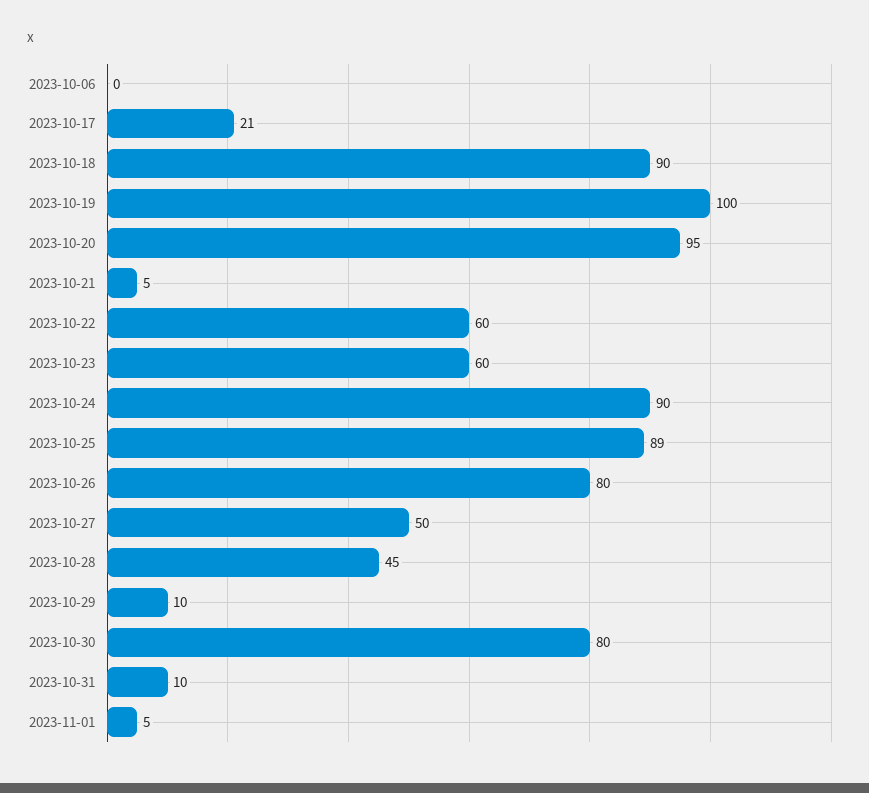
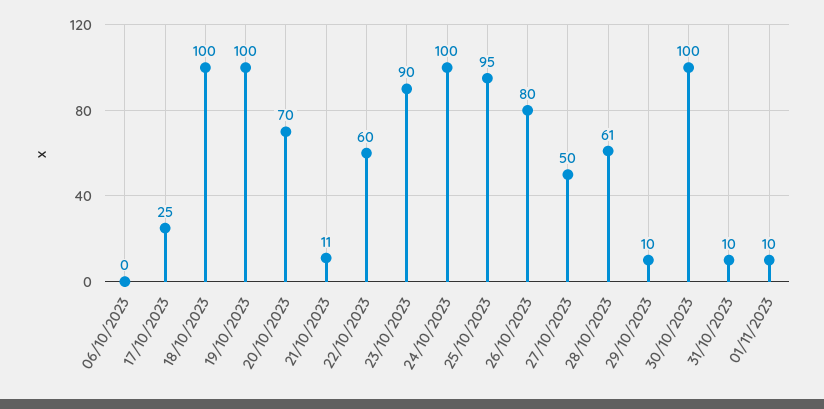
  {
    "2023-10-06": 0,
-   "2023-10-17": 21,
+   "2023-10-17": 25,
-   "2023-10-18": 90,
+   "2023-10-18": 100,
    "2023-10-19": 100,
-   "2023-10-20": 95,
+   "2023-10-20": 70,
-   "2023-10-21": 5,
+   "2023-10-21": 11,
    "2023-10-22": 60,
-   "2023-10-23": 60,
+   "2023-10-23": 90,
-   "2023-10-24": 90,
+   "2023-10-24": 100,
-   "2023-10-25": 89,
+   "2023-10-25": 95,
    "2023-10-26": 80,
    "2023-10-27": 50,
-   "2023-10-28": 45,
+   "2023-10-28": 61,
    "2023-10-29": 10,
-   "2023-10-30": 80,
+   "2023-10-30": 100,
    "2023-10-31": 10,
-   "2023-11-01": 5
+   "2023-11-01": 10
  }

